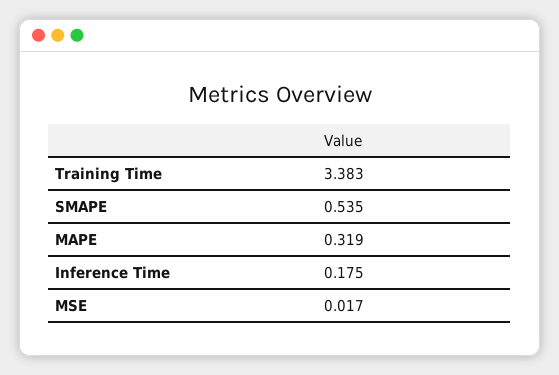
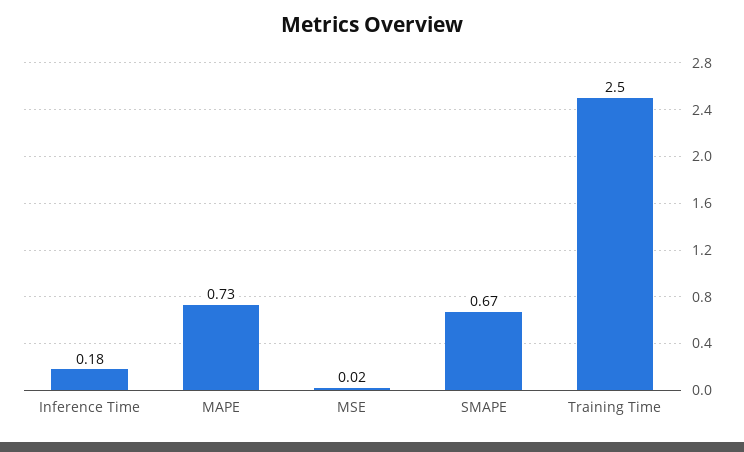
  {
-   "Training Time": 3.383,
+   "Training Time": 2.5,
-   "SMAPE": 0.535,
+   "SMAPE": 0.67,
-   "MAPE": 0.319,
+   "MAPE": 0.73,
    "Inference Time": 0.175,
    "MSE": 0.017
  }

